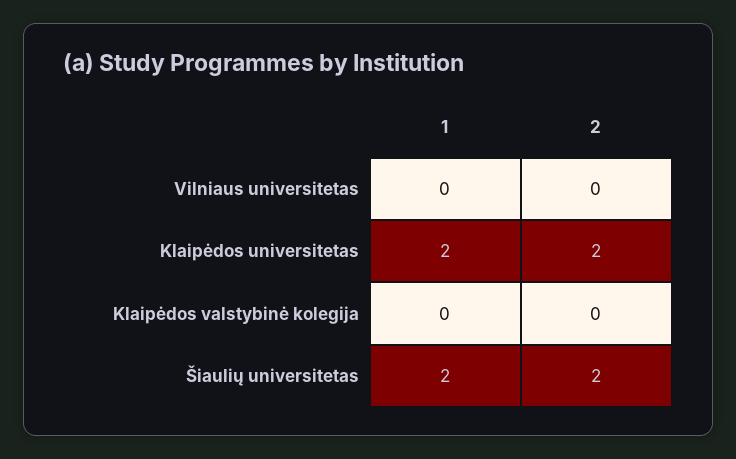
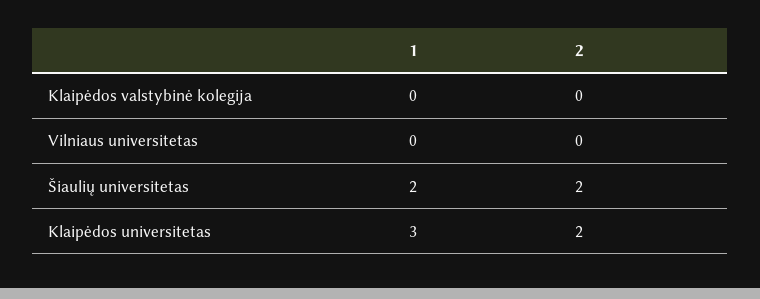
  {
    "1": {
      "Vilniaus universitetas": 0,
-     "Klaipėdos universitetas": 2,
+     "Klaipėdos universitetas": 3,
      "Klaipėdos valstybinė kolegija": 0,
      "Šiaulių universitetas": 2
    },
    "2": {
      "Vilniaus universitetas": 0,
      "Klaipėdos universitetas": 2,
      "Klaipėdos valstybinė kolegija": 0,
      "Šiaulių universitetas": 2
    }
  }

